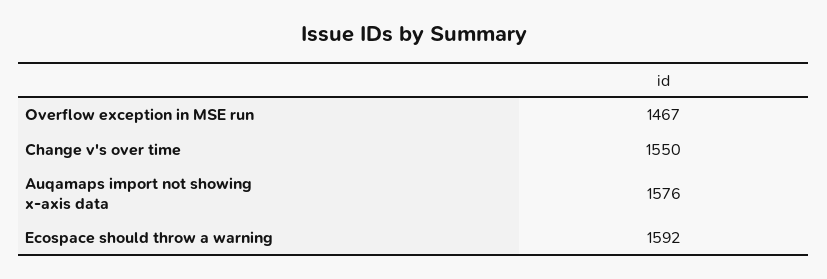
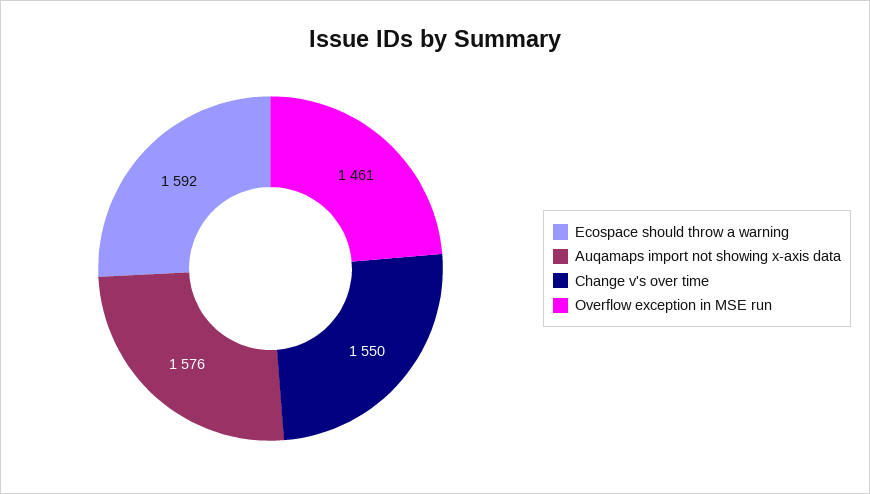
  {
-   "Overflow exception in MSE run": 1467,
+   "Overflow exception in MSE run": 1461,
    "Change v's over time": 1550,
    "Auqamaps import not showing x-axis data": 1576,
    "Ecospace should throw a warning": 1592
  }

